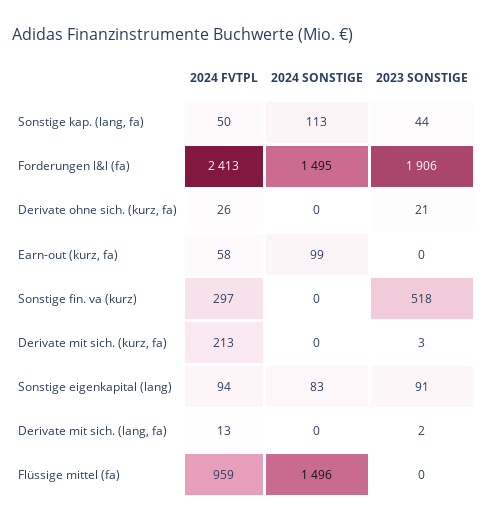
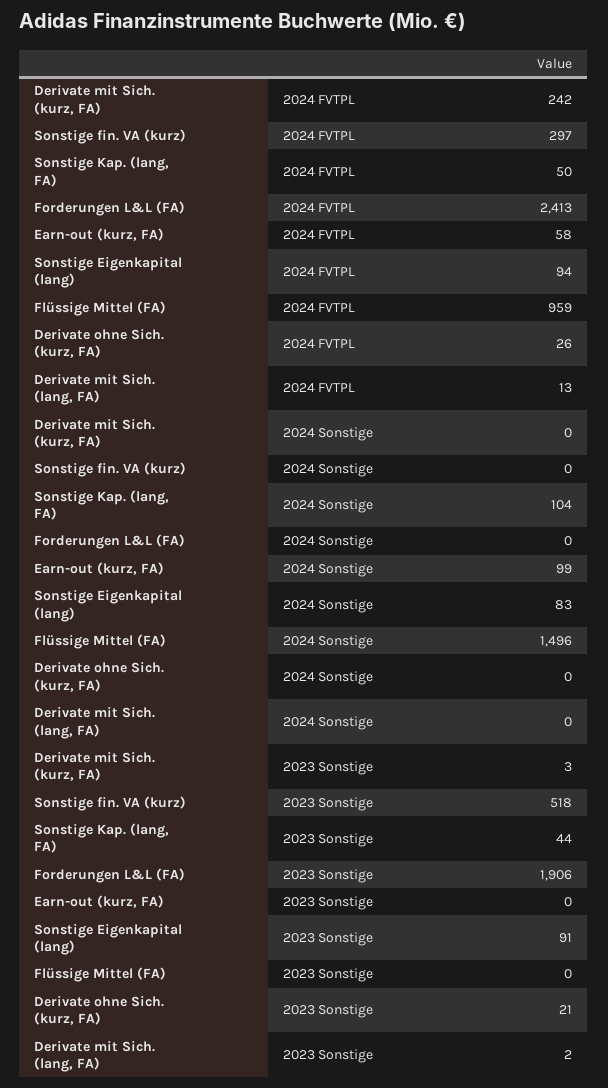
  {
    "2024 FVTPL": {
      "Sonstige kap. (lang, fa)": 50,
      "Forderungen l&l (fa)": 2413,
      "Derivate ohne sich. (kurz, fa)": 26,
      "Earn-out (kurz, fa)": 58,
      "Sonstige fin. va (kurz)": 297,
-     "Derivate mit sich. (kurz, fa)": 213,
+     "Derivate mit sich. (kurz, fa)": 242,
      "Sonstige eigenkapital (lang)": 94,
      "Derivate mit sich. (lang, fa)": 13,
      "Flüssige mittel (fa)": 959
    },
    "2024 SONSTIGE": {
-     "Sonstige kap. (lang, fa)": 113,
+     "Sonstige kap. (lang, fa)": 104,
-     "Forderungen l&l (fa)": 1495,
+     "Forderungen l&l (fa)": 0,
      "Derivate ohne sich. (kurz, fa)": 0,
      "Earn-out (kurz, fa)": 99,
      "Sonstige fin. va (kurz)": 0,
      "Derivate mit sich. (kurz, fa)": 0,
      "Sonstige eigenkapital (lang)": 83,
      "Derivate mit sich. (lang, fa)": 0,
      "Flüssige mittel (fa)": 1496
    },
    "2023 SONSTIGE": {
      "Sonstige kap. (lang, fa)": 44,
      "Forderungen l&l (fa)": 1906,
      "Derivate ohne sich. (kurz, fa)": 21,
      "Earn-out (kurz, fa)": 0,
      "Sonstige fin. va (kurz)": 518,
      "Derivate mit sich. (kurz, fa)": 3,
      "Sonstige eigenkapital (lang)": 91,
      "Derivate mit sich. (lang, fa)": 2,
      "Flüssige mittel (fa)": 0
    }
  }

